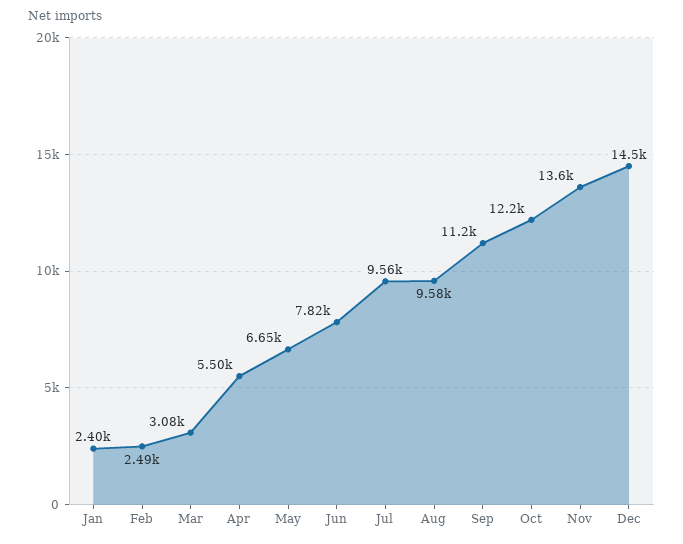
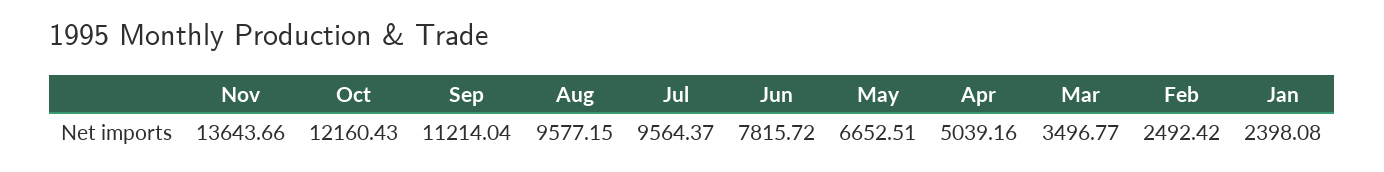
  {
    "Jan": 2398.08,
    "Feb": 2492.42,
-   "Mar": 3080,
+   "Mar": 3496.77,
-   "Apr": 5500,
+   "Apr": 5039.16,
    "May": 6652.51,
    "Jun": 7815.72,
    "Jul": 9564.37,
    "Aug": 9577.15,
    "Sep": 11214.04,
    "Oct": 12160.43,
-   "Nov": 13643.66,
+   "Nov": 13643.66
-   "Dec": 14500
  }

